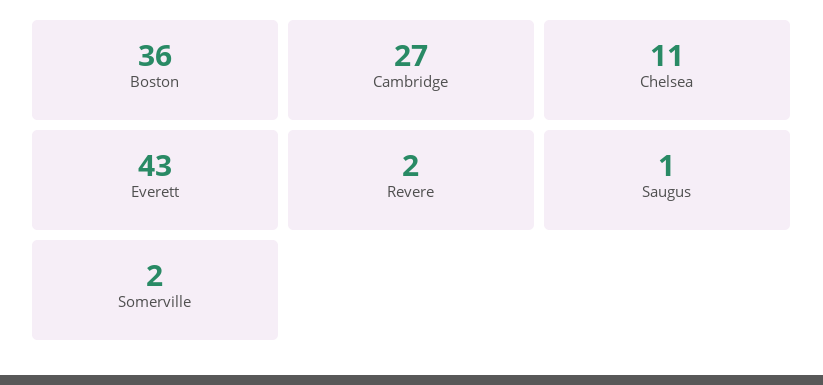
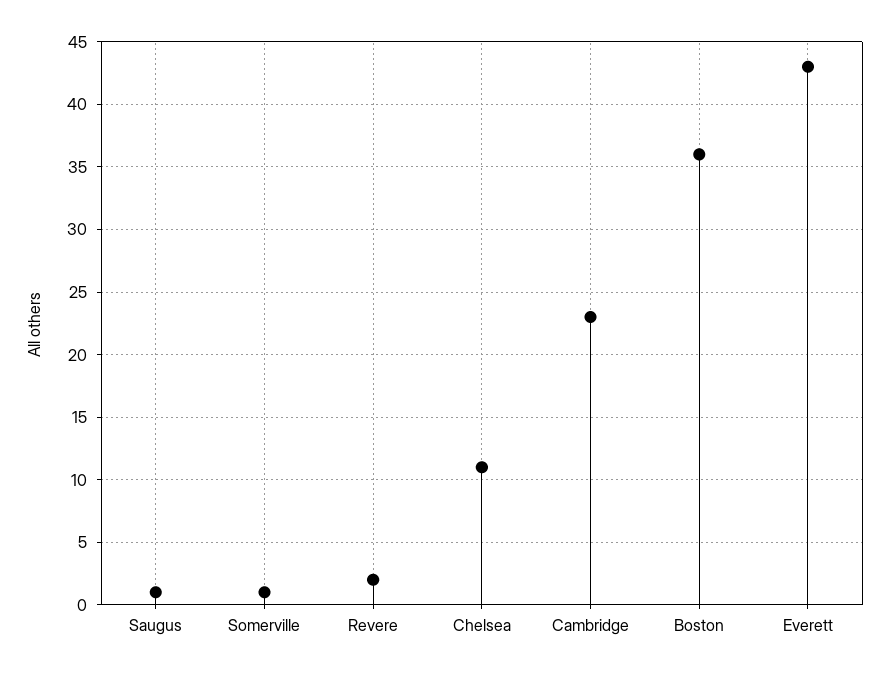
  {
    "Boston": 36,
-   "Cambridge": 27,
+   "Cambridge": 23,
    "Chelsea": 11,
    "Everett": 43,
    "Revere": 2,
    "Saugus": 1,
-   "Somerville": 2
+   "Somerville": 1
  }

